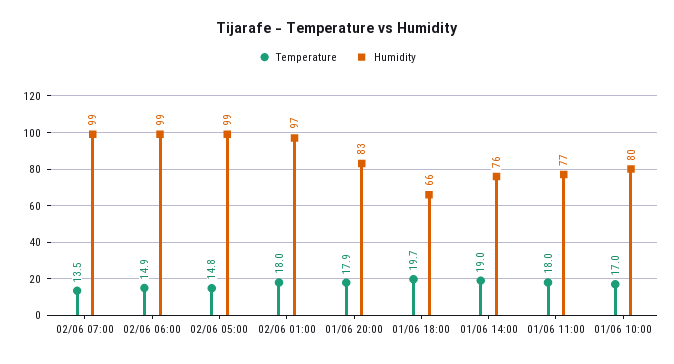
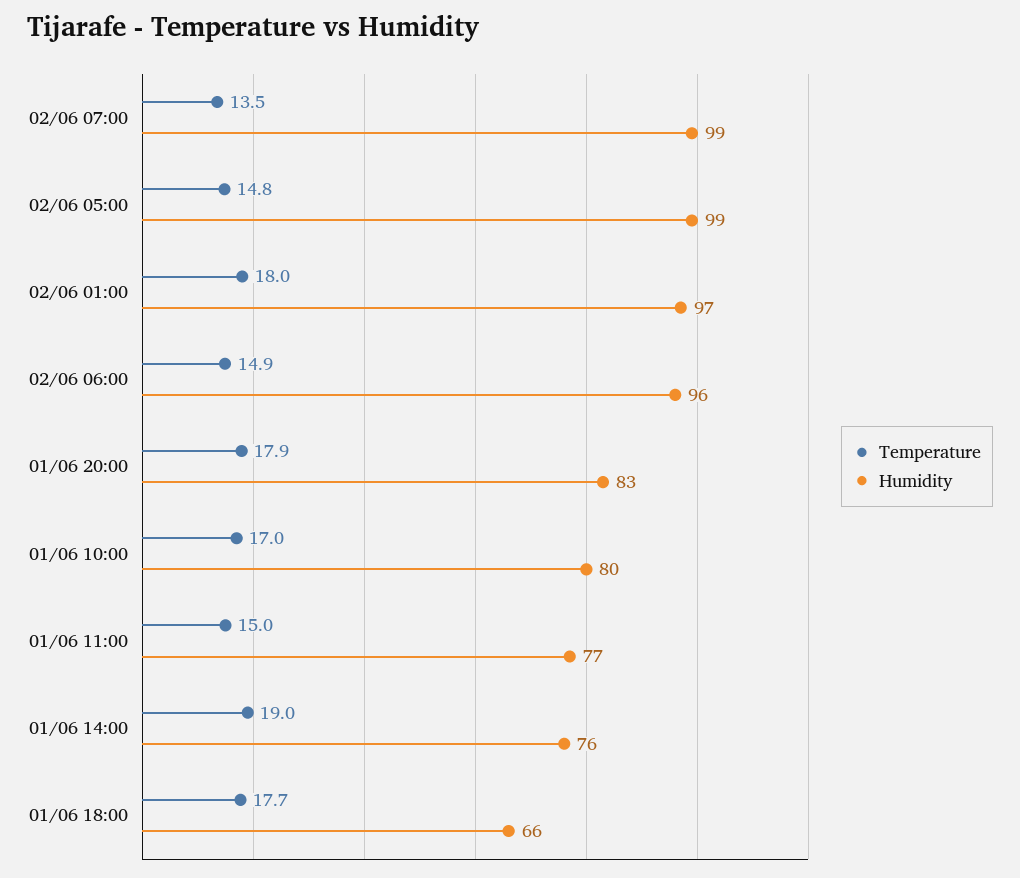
  {
    "Temperature": {
      "02/06 07:00": 13.5,
      "02/06 06:00": 14.9,
      "02/06 05:00": 14.8,
      "02/06 01:00": 18,
      "01/06 20:00": 17.9,
-     "01/06 18:00": 19.7,
+     "01/06 18:00": 17.7,
      "01/06 14:00": 19,
-     "01/06 11:00": 18,
+     "01/06 11:00": 15,
      "01/06 10:00": 17
    },
    "Humidity": {
      "02/06 07:00": 99,
-     "02/06 06:00": 99,
+     "02/06 06:00": 96,
      "02/06 05:00": 99,
      "02/06 01:00": 97,
      "01/06 20:00": 83,
      "01/06 18:00": 66,
      "01/06 14:00": 76,
      "01/06 11:00": 77,
      "01/06 10:00": 80
    }
  }

